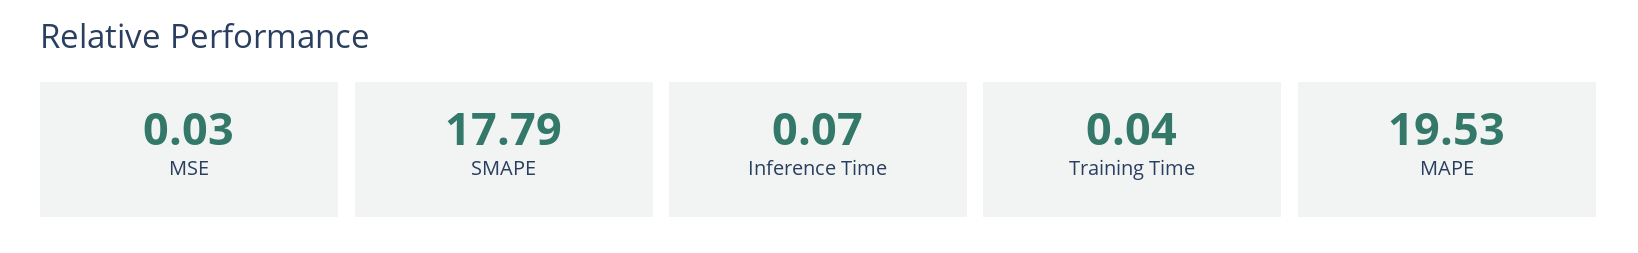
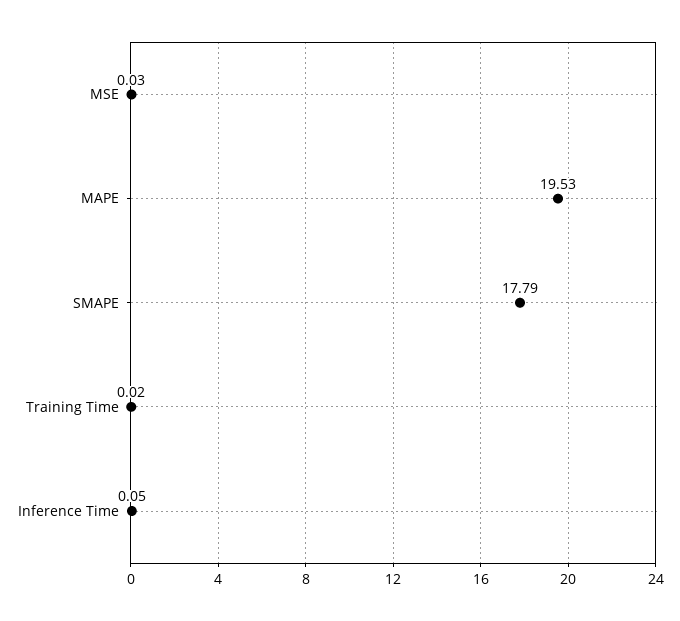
  {
    "MSE": 0.03,
    "SMAPE": 17.79,
-   "Inference Time": 0.07,
+   "Inference Time": 0.05,
-   "Training Time": 0.04,
+   "Training Time": 0.02,
    "MAPE": 19.53
  }

